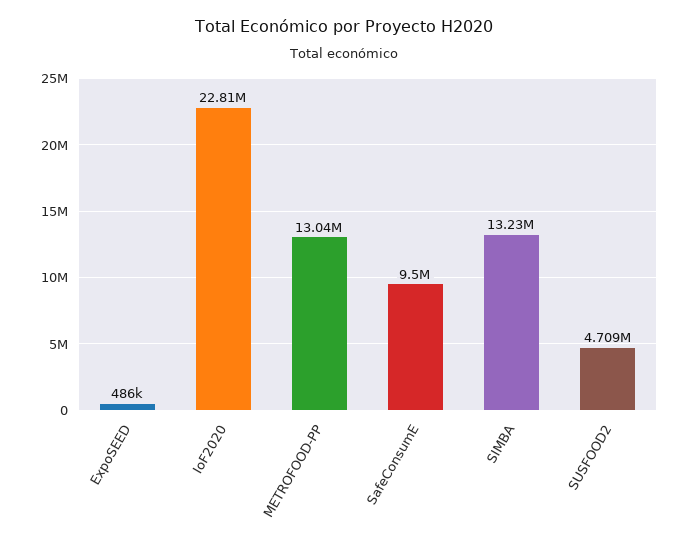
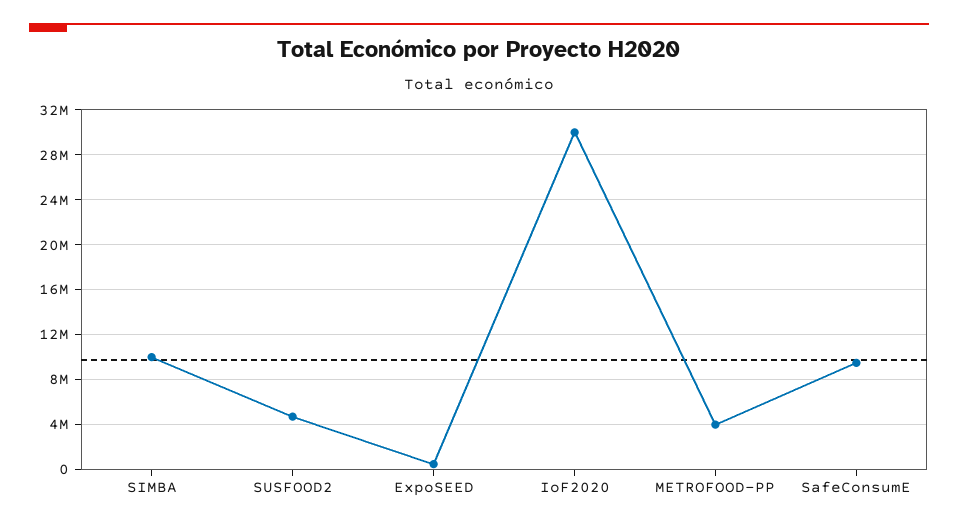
  {
    "ExpoSEED": 486000,
-   "IoF2020": 22810000,
+   "IoF2020": 30000000,
-   "METROFOOD-PP": 13040000,
+   "METROFOOD-PP": 4000000,
    "SafeConsumE": 9500000,
-   "SIMBA": 13230000,
+   "SIMBA": 10000000,
    "SUSFOOD2": 4709000
  }

